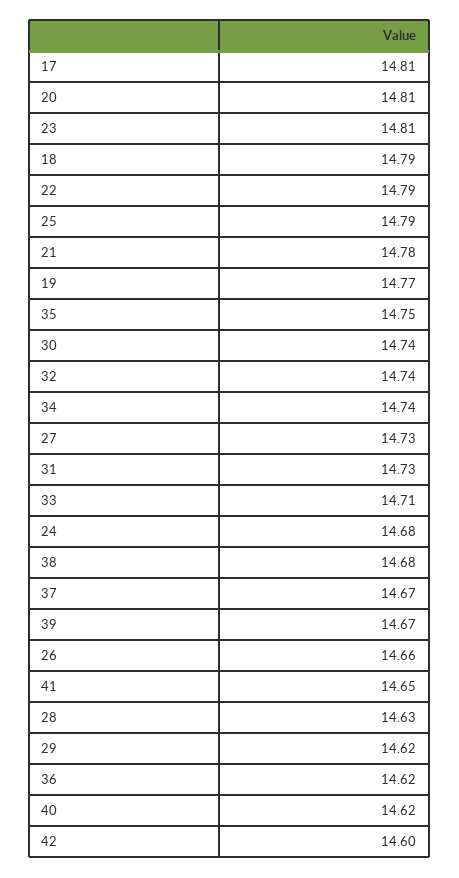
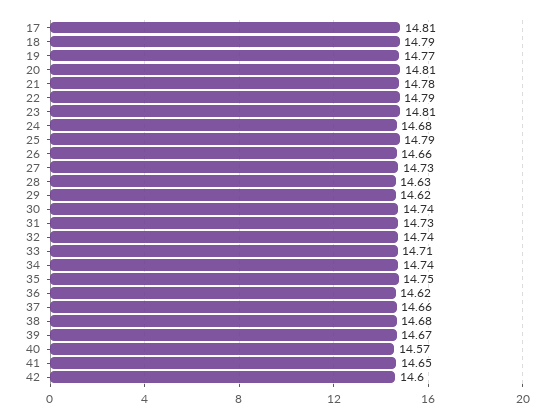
  {
    "17": 14.81,
    "20": 14.81,
    "23": 14.81,
    "18": 14.79,
    "22": 14.79,
    "25": 14.79,
    "21": 14.78,
    "19": 14.77,
    "35": 14.75,
    "30": 14.74,
    "32": 14.74,
    "34": 14.74,
    "27": 14.73,
    "31": 14.73,
    "33": 14.71,
    "24": 14.68,
    "38": 14.68,
-   "37": 14.67,
+   "37": 14.66,
    "39": 14.67,
    "26": 14.66,
    "41": 14.65,
    "28": 14.63,
    "29": 14.62,
    "36": 14.62,
-   "40": 14.62,
+   "40": 14.57,
    "42": 14.6
  }

